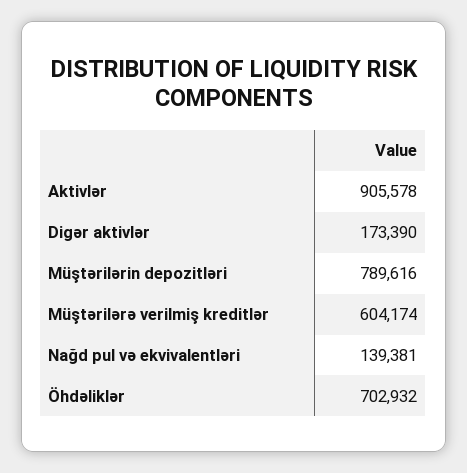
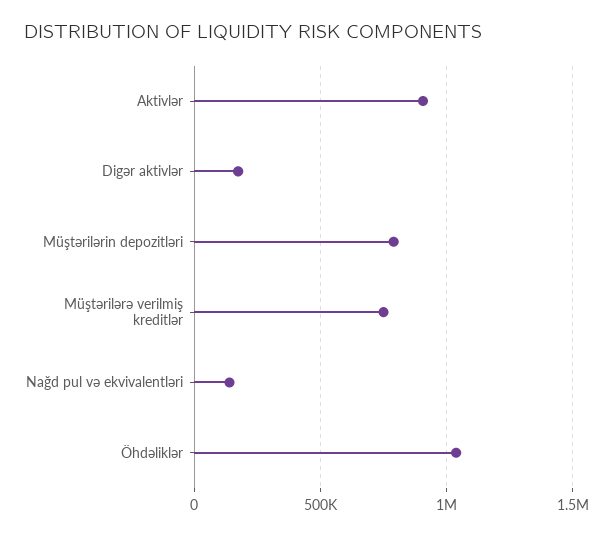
  {
    "Aktivlər": 905578,
    "Digər aktivlər": 173390,
    "Müştərilərin depozitləri": 789616,
-   "Müştərilərə verilmiş kreditlər": 604174,
+   "Müştərilərə verilmiş kreditlər": 750000,
    "Nağd pul və ekvivalentləri": 139381,
-   "Öhdəliklər": 702932
+   "Öhdəliklər": 1050000
  }

